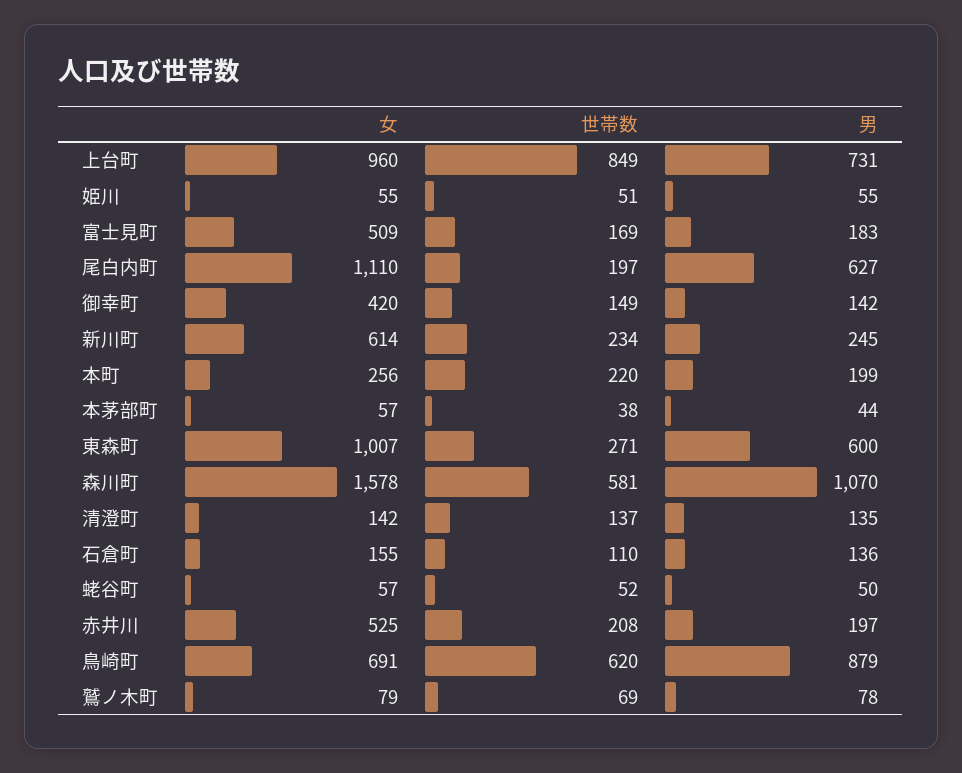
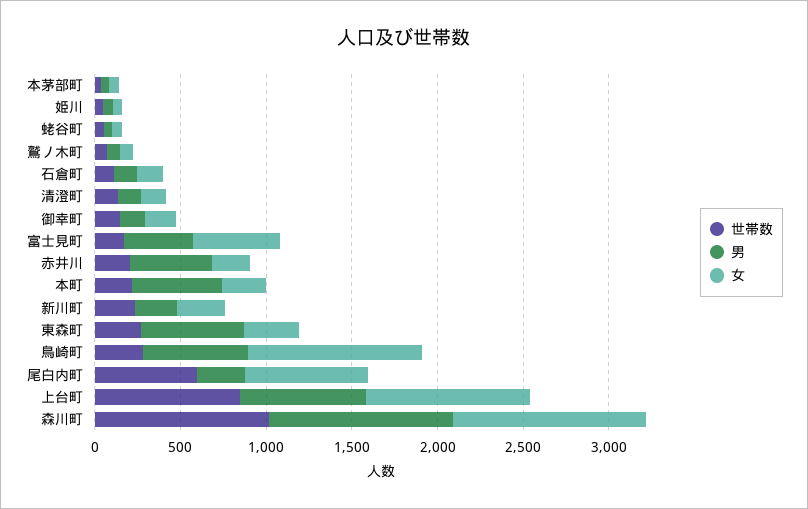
  {
    "女": {
      "上台町": 960,
      "姫川": 55,
      "富士見町": 509,
-     "尾白内町": 1110,
+     "尾白内町": 700,
-     "御幸町": 420,
+     "御幸町": 200,
-     "新川町": 614,
+     "新川町": 300,
      "本町": 256,
      "本茅部町": 57,
-     "東森町": 1007,
+     "東森町": 300,
-     "森川町": 1578,
+     "森川町": 1100,
      "清澄町": 142,
      "石倉町": 155,
      "蛯谷町": 57,
-     "赤井川": 525,
+     "赤井川": 200,
-     "鳥崎町": 691,
+     "鳥崎町": 1000,
      "鷲ノ木町": 79
    },
    "世帯数": {
      "上台町": 849,
      "姫川": 51,
      "富士見町": 169,
-     "尾白内町": 197,
+     "尾白内町": 600,
      "御幸町": 149,
      "新川町": 234,
      "本町": 220,
      "本茅部町": 38,
      "東森町": 271,
-     "森川町": 581,
+     "森川町": 1000,
      "清澄町": 137,
      "石倉町": 110,
      "蛯谷町": 52,
      "赤井川": 208,
-     "鳥崎町": 620,
+     "鳥崎町": 300,
      "鷲ノ木町": 69
    },
    "男": {
      "上台町": 731,
      "姫川": 55,
-     "富士見町": 183,
+     "富士見町": 400,
-     "尾白内町": 627,
+     "尾白内町": 300,
      "御幸町": 142,
      "新川町": 245,
-     "本町": 199,
+     "本町": 500,
      "本茅部町": 44,
      "東森町": 600,
      "森川町": 1070,
      "清澄町": 135,
      "石倉町": 136,
      "蛯谷町": 50,
-     "赤井川": 197,
+     "赤井川": 500,
-     "鳥崎町": 879,
+     "鳥崎町": 600,
      "鷲ノ木町": 78
    }
  }

